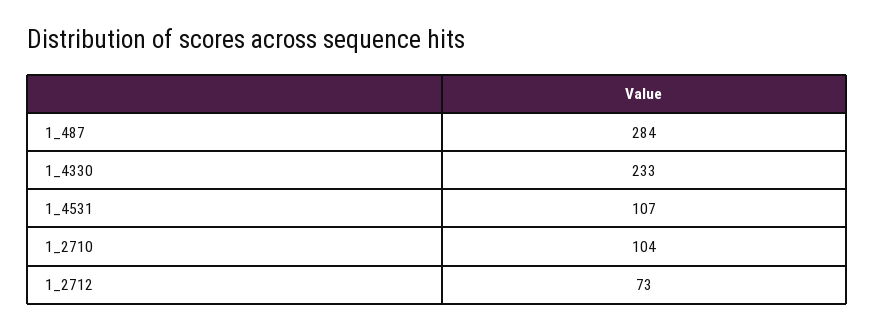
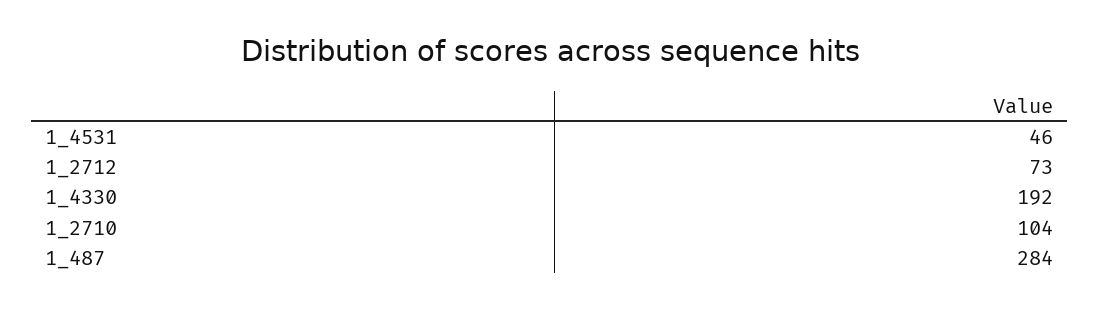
  {
    "1_487": 284,
-   "1_4330": 233,
+   "1_4330": 192,
-   "1_4531": 107,
+   "1_4531": 46,
    "1_2710": 104,
    "1_2712": 73
  }

